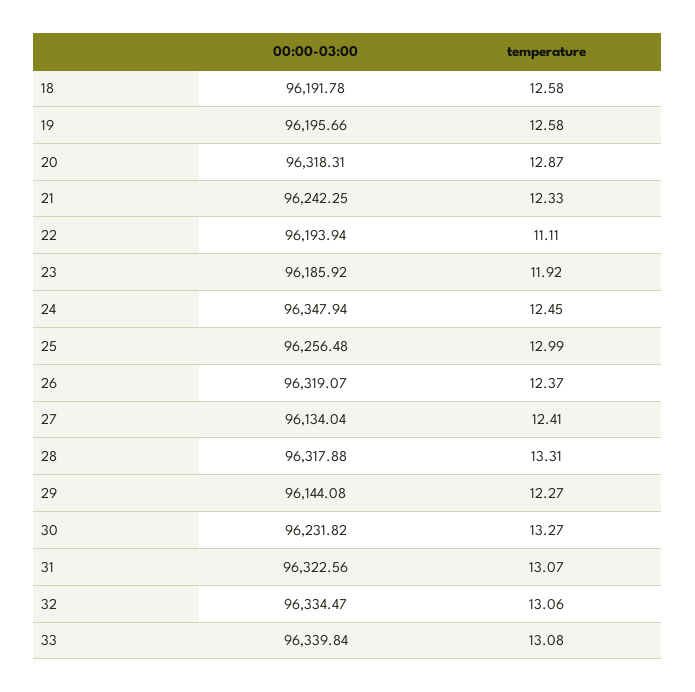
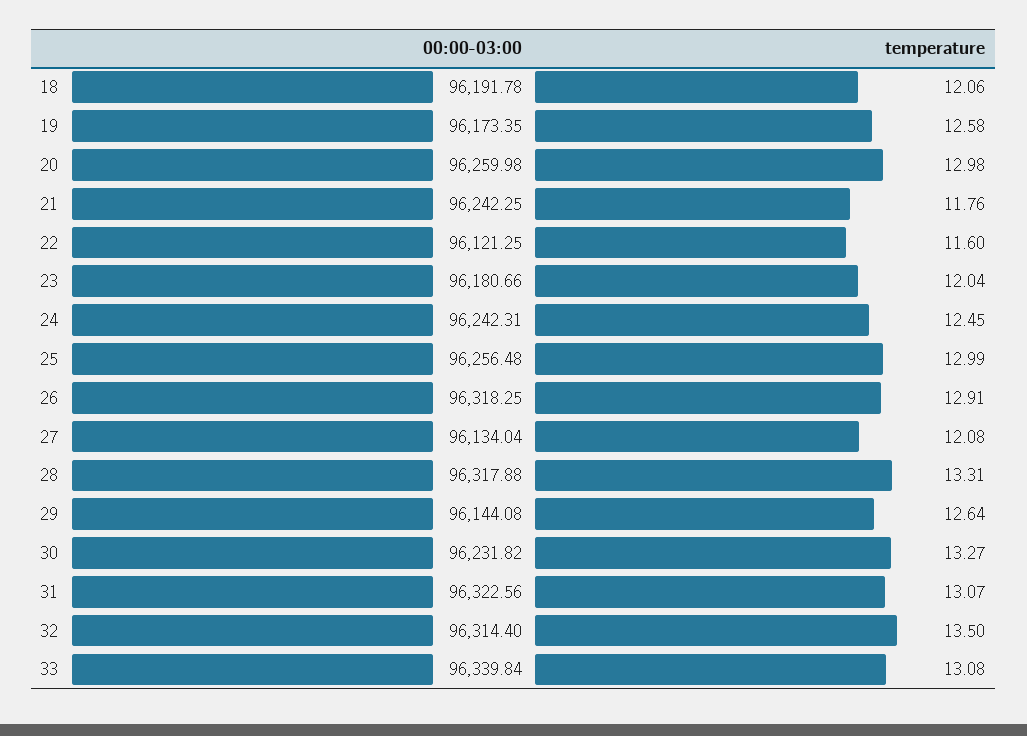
  {
    "00:00-03:00": {
      "18": 96191.78,
-     "19": 96195.66,
+     "19": 96173.35,
-     "20": 96318.31,
+     "20": 96259.98,
      "21": 96242.25,
-     "22": 96193.94,
+     "22": 96121.25,
-     "23": 96185.92,
+     "23": 96180.66,
-     "24": 96347.94,
+     "24": 96242.31,
      "25": 96256.48,
-     "26": 96319.07,
+     "26": 96318.25,
      "27": 96134.04,
      "28": 96317.88,
      "29": 96144.08,
      "30": 96231.82,
      "31": 96322.56,
-     "32": 96334.47,
+     "32": 96314.4,
      "33": 96339.84
    },
    "temperature": {
-     "18": 12.58,
+     "18": 12.06,
      "19": 12.58,
-     "20": 12.87,
+     "20": 12.98,
-     "21": 12.33,
+     "21": 11.76,
-     "22": 11.11,
+     "22": 11.6,
-     "23": 11.92,
+     "23": 12.04,
      "24": 12.45,
      "25": 12.99,
-     "26": 12.37,
+     "26": 12.91,
-     "27": 12.41,
+     "27": 12.08,
      "28": 13.31,
-     "29": 12.27,
+     "29": 12.64,
      "30": 13.27,
      "31": 13.07,
-     "32": 13.06,
+     "32": 13.5,
      "33": 13.08
    }
  }

